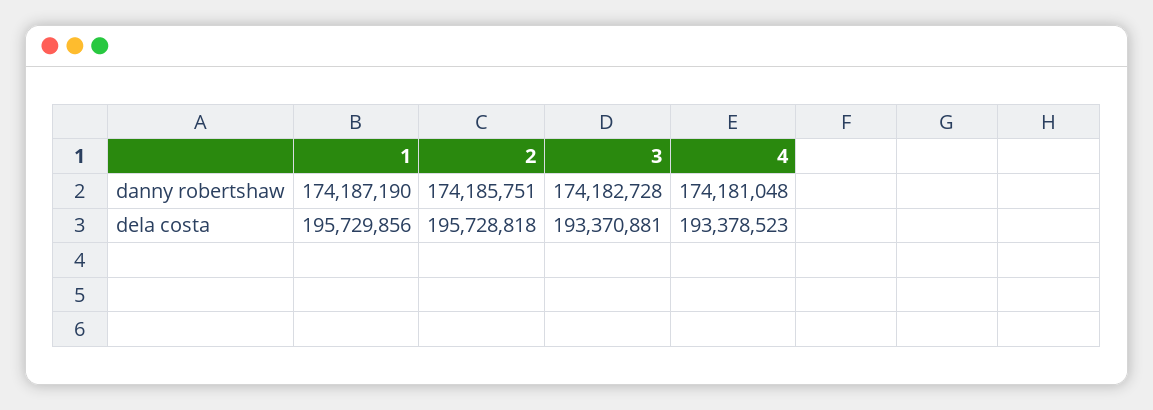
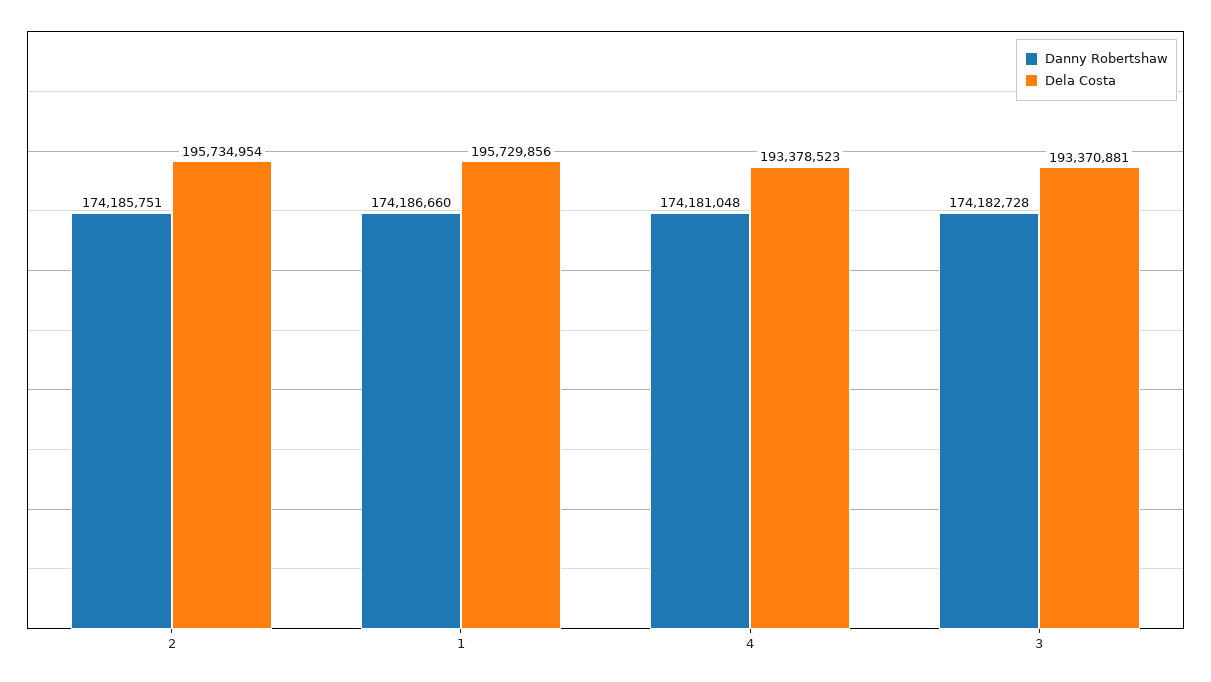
  {
    "danny robertshaw": {
-     "1": 174187190,
+     "1": 174186660,
      "2": 174185751,
      "3": 174182728,
      "4": 174181048
    },
    "dela costa": {
      "1": 195729856,
-     "2": 195728818,
+     "2": 195734954,
      "3": 193370881,
      "4": 193378523
    }
  }

